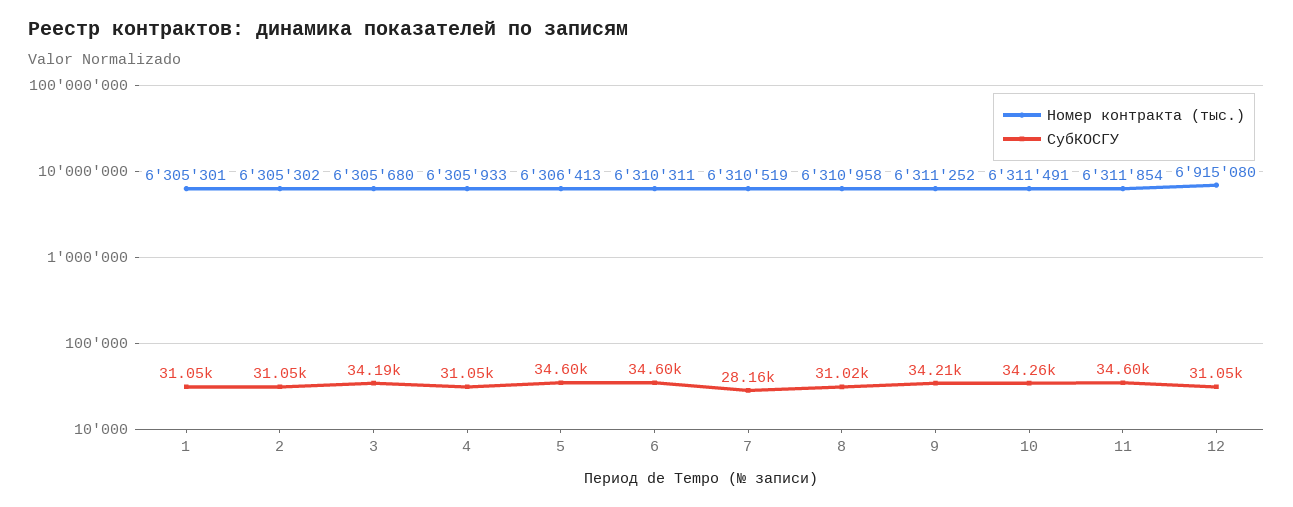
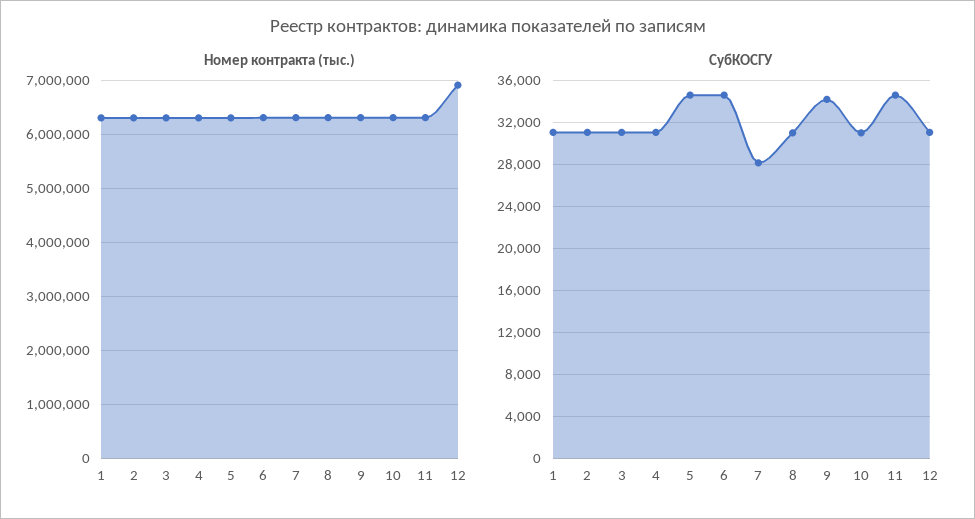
  {
    "Номер контракта (тыс.)": {
      "1": 6305301,
      "2": 6305302,
      "3": 6305680,
      "4": 6305933,
      "5": 6306413,
      "6": 6310311,
      "7": 6310519,
      "8": 6310958,
      "9": 6311252,
      "10": 6311491,
      "11": 6311854,
      "12": 6915080
    },
    "СубКОСГУ": {
      "1": 31050,
      "2": 31050,
-     "3": 34190,
+     "3": 31000,
      "4": 31050,
      "5": 34600,
      "6": 34600,
      "7": 28160,
      "8": 31020,
      "9": 34210,
-     "10": 34260,
+     "10": 31000,
      "11": 34600,
      "12": 31050
    }
  }

